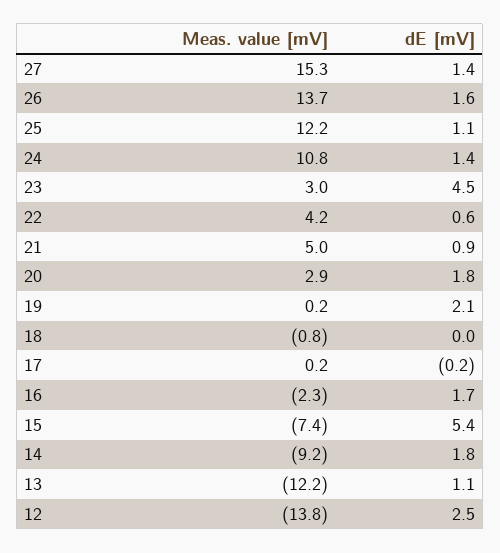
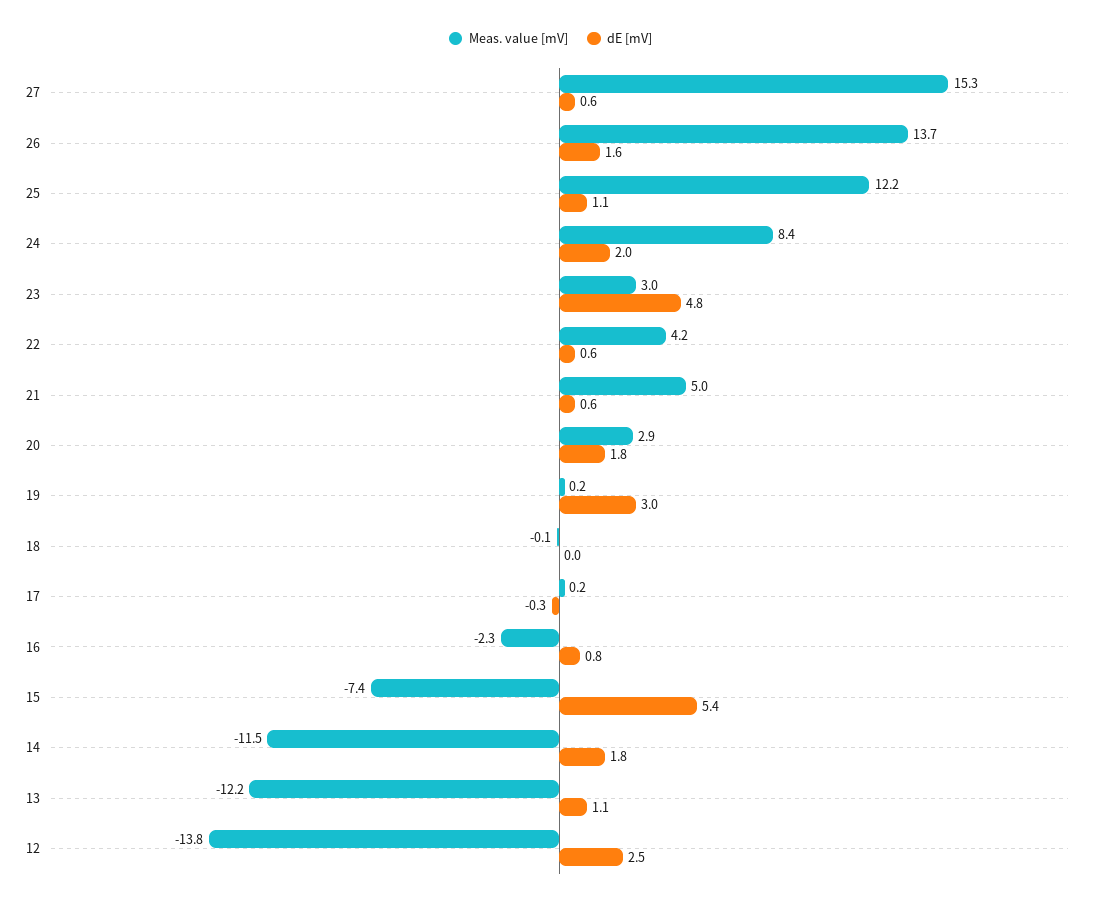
  {
    "Meas. value [mV]": {
      "27": 15.3,
      "26": 13.7,
      "25": 12.2,
-     "24": 10.8,
+     "24": 8.4,
      "23": 3,
      "22": 4.2,
      "21": 5,
      "20": 2.9,
      "19": 0.2,
-     "18": -0.8,
+     "18": -0.1,
      "17": 0.2,
      "16": -2.3,
      "15": -7.4,
-     "14": -9.2,
+     "14": -11.5,
      "13": -12.2,
      "12": -13.8
    },
    "dE [mV]": {
-     "27": 1.4,
+     "27": 0.6,
      "26": 1.6,
      "25": 1.1,
-     "24": 1.4,
+     "24": 2,
-     "23": 4.5,
+     "23": 4.8,
      "22": 0.6,
-     "21": 0.9,
+     "21": 0.6,
      "20": 1.8,
-     "19": 2.1,
+     "19": 3,
      "18": 0,
-     "17": -0.2,
+     "17": -0.3,
-     "16": 1.7,
+     "16": 0.8,
      "15": 5.4,
      "14": 1.8,
      "13": 1.1,
      "12": 2.5
    }
  }

